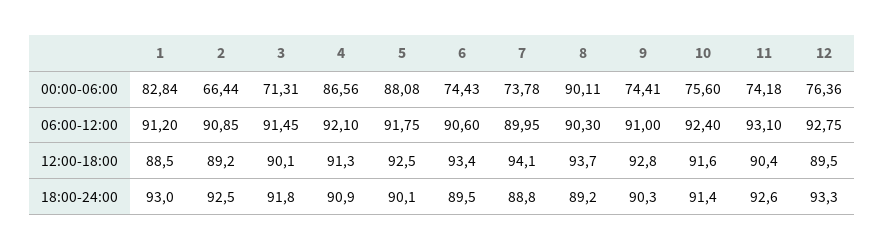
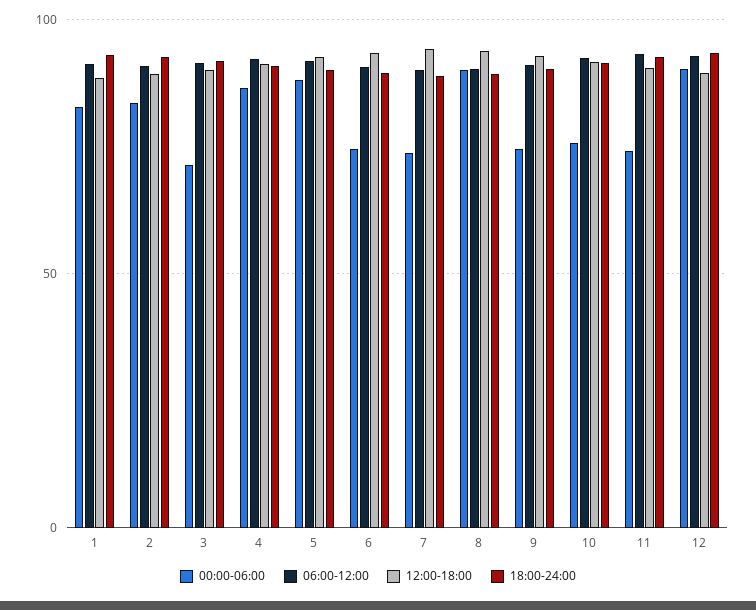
  {
    "00:00-06:00": {
      "1": 82.84,
-     "2": 66.44,
+     "2": 85,
      "3": 71.31,
      "4": 86.56,
      "5": 88.08,
      "6": 74.43,
      "7": 73.78,
      "8": 90.11,
      "9": 74.41,
      "10": 75.6,
      "11": 74.18,
-     "12": 76.36
+     "12": 90
    },
    "06:00-12:00": {
      "1": 91.2,
      "2": 90.85,
      "3": 91.45,
      "4": 92.1,
      "5": 91.75,
      "6": 90.6,
      "7": 89.95,
      "8": 90.3,
      "9": 91,
      "10": 92.4,
      "11": 93.1,
      "12": 92.75
    },
    "12:00-18:00": {
      "1": 88.5,
      "2": 89.2,
      "3": 90.1,
      "4": 91.3,
      "5": 92.5,
      "6": 93.4,
      "7": 94.1,
      "8": 93.7,
      "9": 92.8,
      "10": 91.6,
      "11": 90.4,
      "12": 89.5
    },
    "18:00-24:00": {
      "1": 93,
      "2": 92.5,
      "3": 91.8,
      "4": 90.9,
      "5": 90.1,
      "6": 89.5,
      "7": 88.8,
      "8": 89.2,
      "9": 90.3,
      "10": 91.4,
      "11": 92.6,
      "12": 93.3
    }
  }

